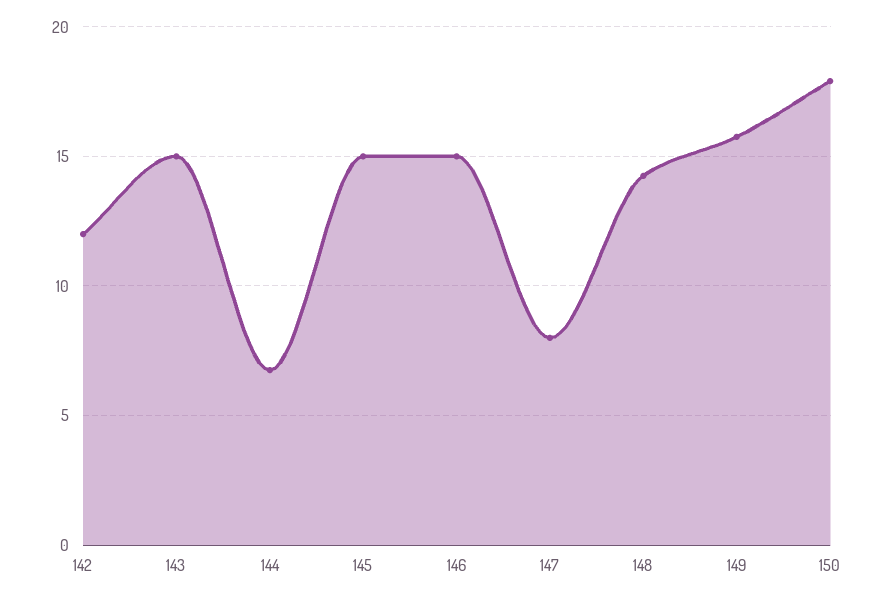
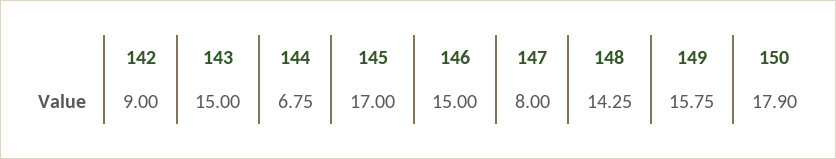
  {
-   "142": 12,
+   "142": 9,
    "143": 15,
    "144": 6.75,
-   "145": 15,
+   "145": 17,
    "146": 15,
    "147": 8,
    "148": 14.25,
    "149": 15.75,
    "150": 17.9
  }

